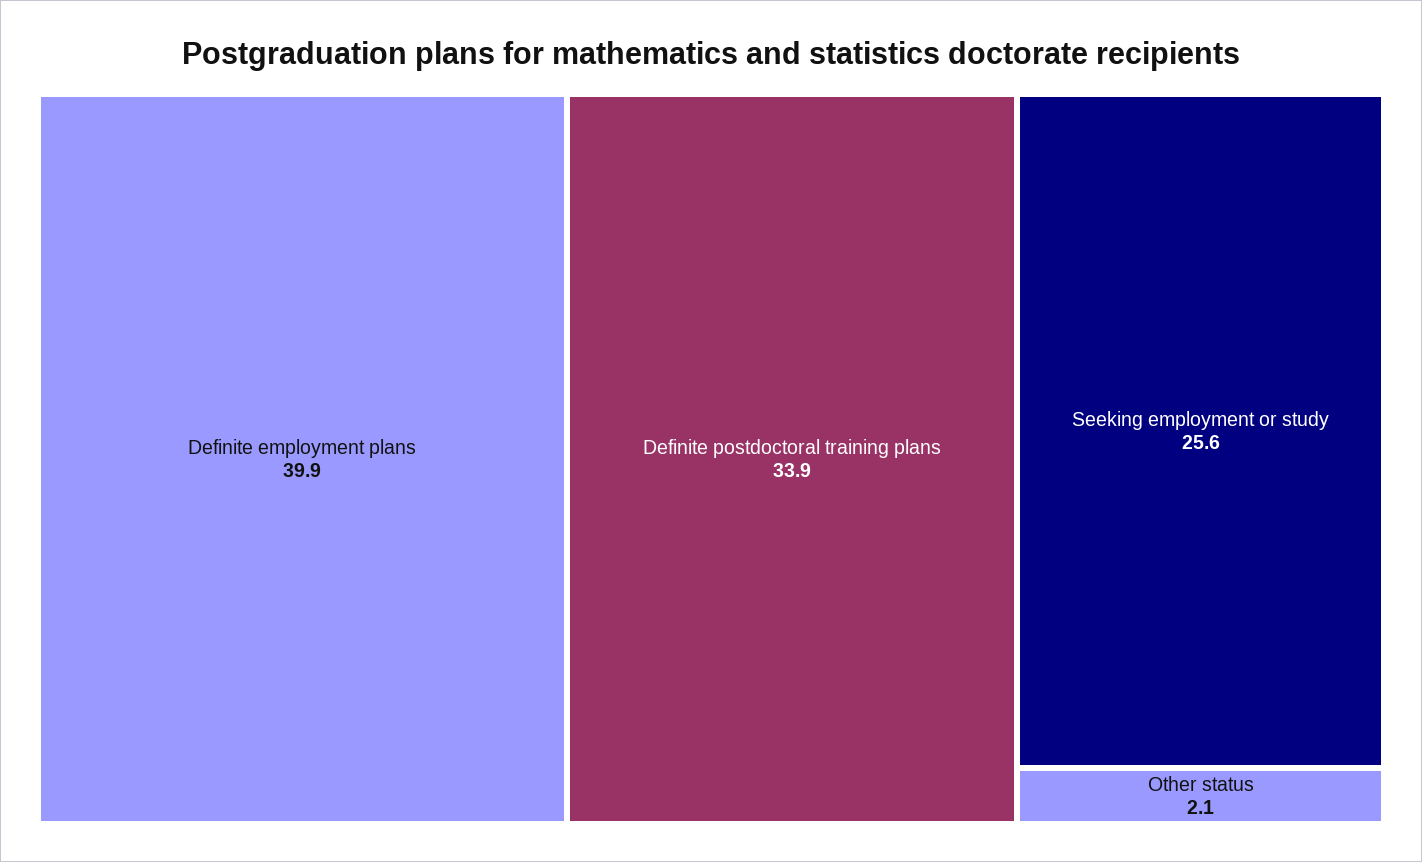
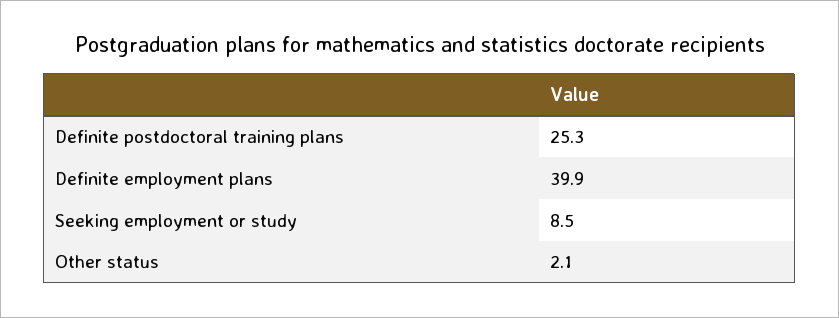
  {
    "Definite employment plans": 39.9,
-   "Definite postdoctoral training plans": 33.9,
+   "Definite postdoctoral training plans": 25.3,
-   "Seeking employment or study": 25.6,
+   "Seeking employment or study": 8.5,
    "Other status": 2.1
  }

